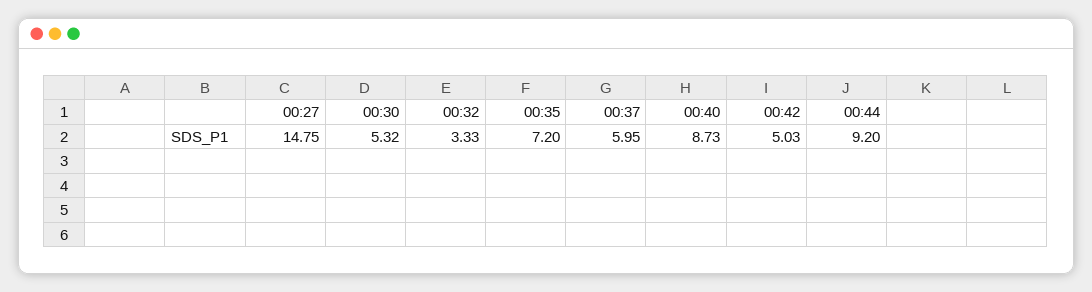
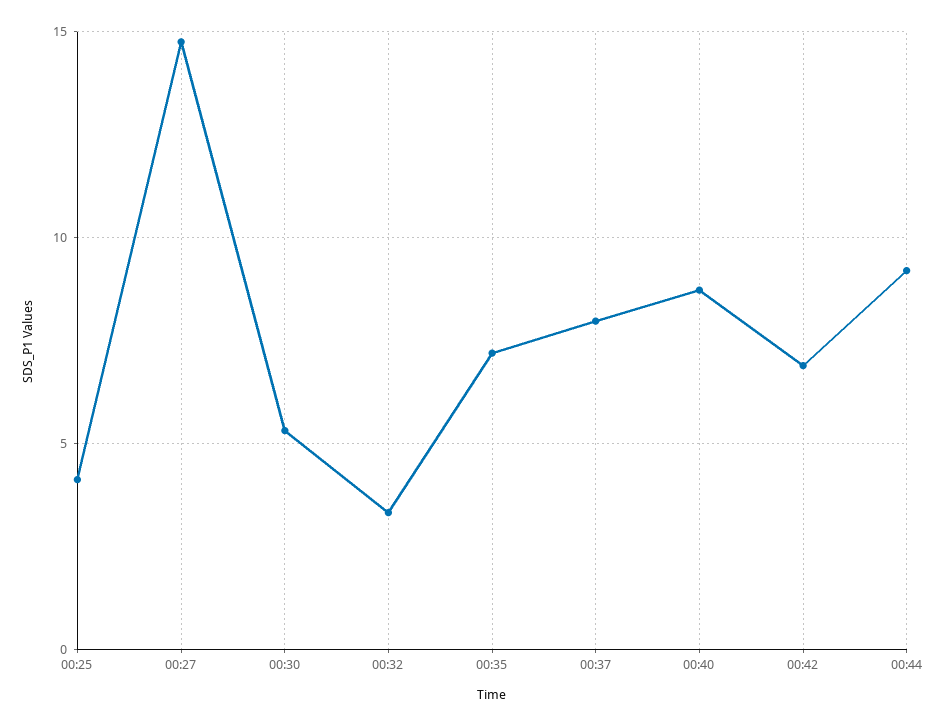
  {
    "00:27": 14.75,
    "00:30": 5.32,
    "00:32": 3.33,
    "00:35": 7.2,
-   "00:37": 5.95,
+   "00:37": 8,
    "00:40": 8.73,
-   "00:42": 5.03,
+   "00:42": 7,
-   "00:44": 9.2
+   "00:44": 9.2,
+   "00:25": 4
  }

